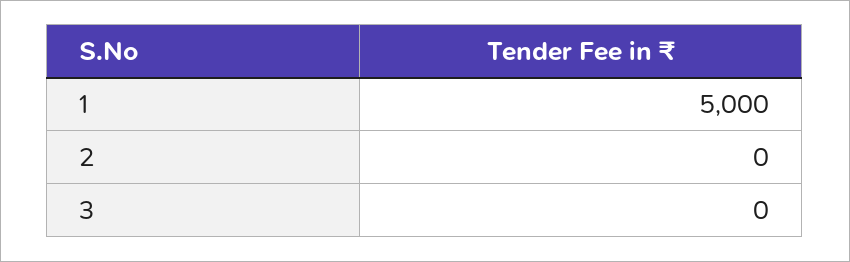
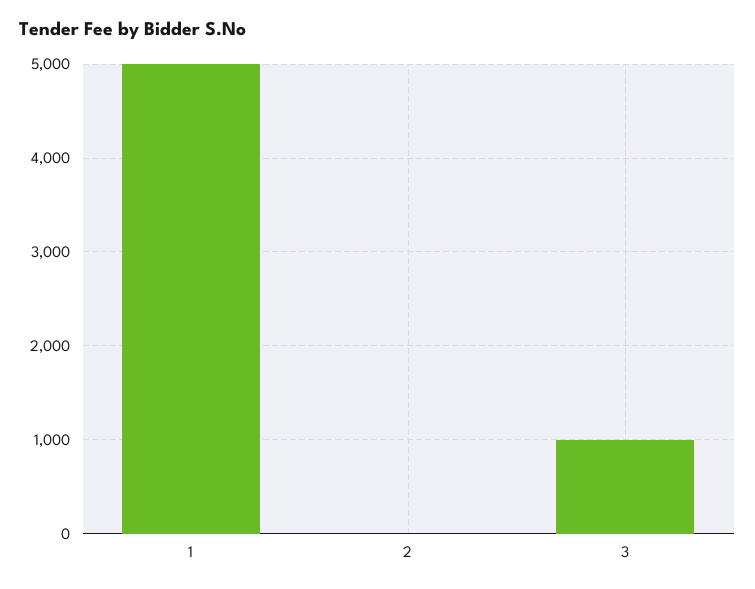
  {
    "1": 5000,
    "2": 0,
-   "3": 0
+   "3": 1000
  }

